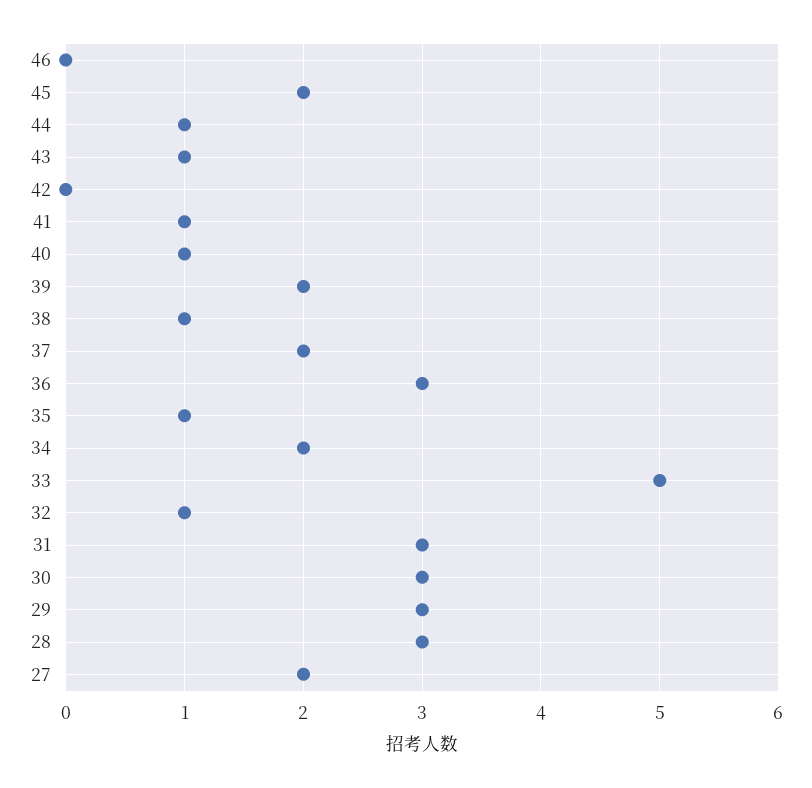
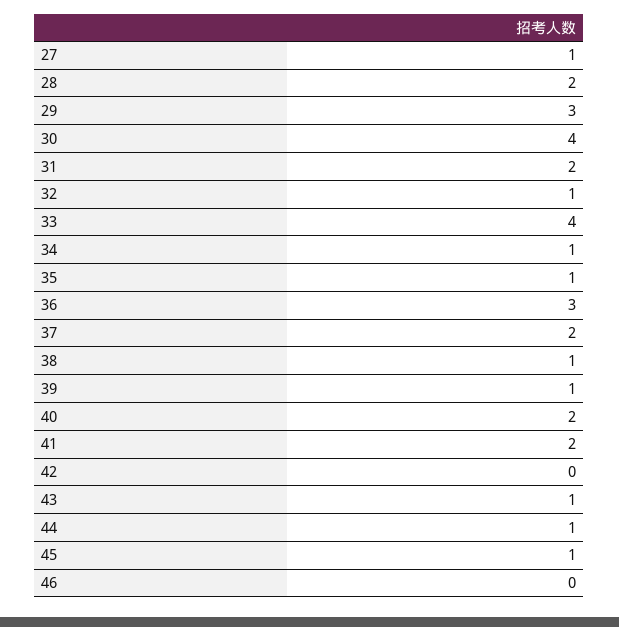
  {
    "46": 0,
-   "45": 2,
+   "45": 1,
    "44": 1,
    "43": 1,
    "42": 0,
-   "41": 1,
+   "41": 2,
-   "40": 1,
+   "40": 2,
-   "39": 2,
+   "39": 1,
    "38": 1,
    "37": 2,
    "36": 3,
    "35": 1,
-   "34": 2,
+   "34": 1,
-   "33": 5,
+   "33": 4,
    "32": 1,
-   "31": 3,
+   "31": 2,
-   "30": 3,
+   "30": 4,
    "29": 3,
-   "28": 3,
+   "28": 2,
-   "27": 2
+   "27": 1
  }

